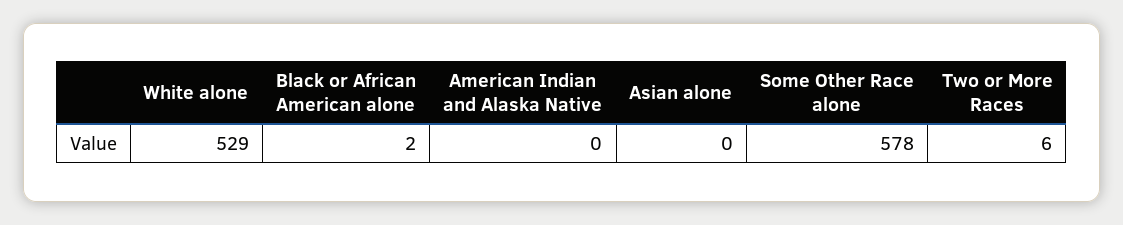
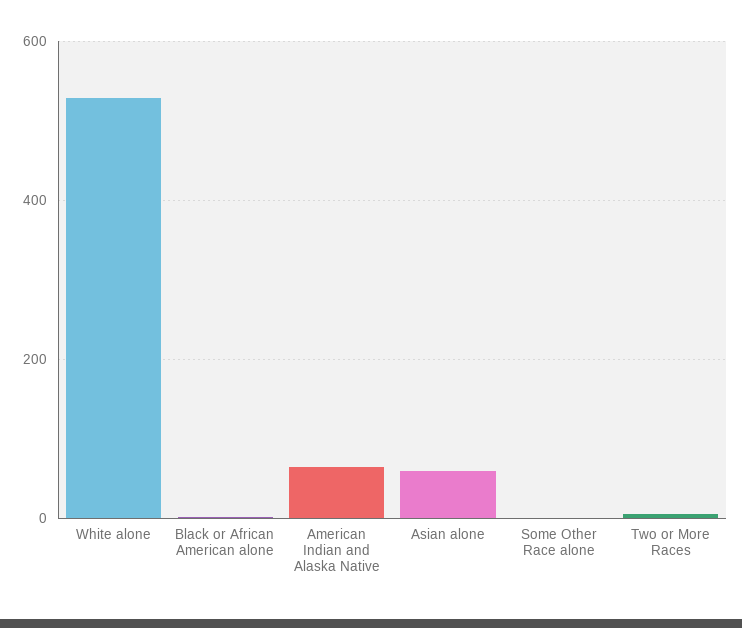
  {
    "White alone": 529,
    "Black or African American alone": 2,
-   "American Indian and Alaska Native": 0,
+   "American Indian and Alaska Native": 60,
-   "Asian alone": 0,
+   "Asian alone": 60,
-   "Some Other Race alone": 578,
+   "Some Other Race alone": 0,
    "Two or More Races": 6
  }

